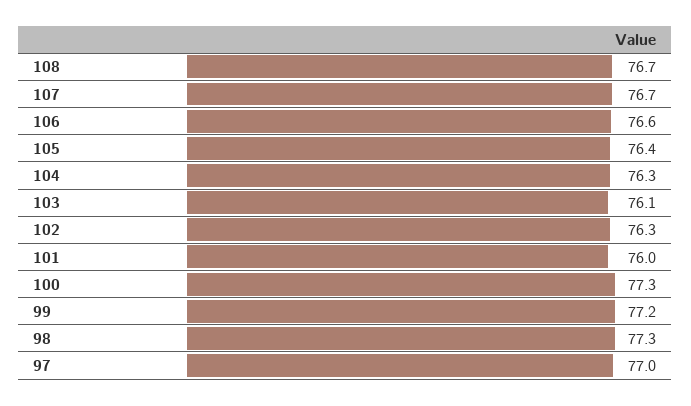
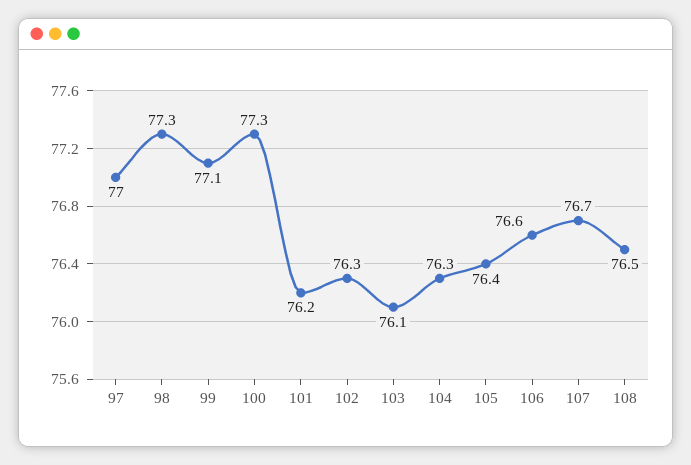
  {
-   "108": 76.7,
+   "108": 76.5,
    "107": 76.7,
    "106": 76.6,
    "105": 76.4,
    "104": 76.3,
    "103": 76.1,
    "102": 76.3,
-   "101": 76,
+   "101": 76.2,
    "100": 77.3,
-   "99": 77.2,
+   "99": 77.1,
    "98": 77.3,
    "97": 77
  }

